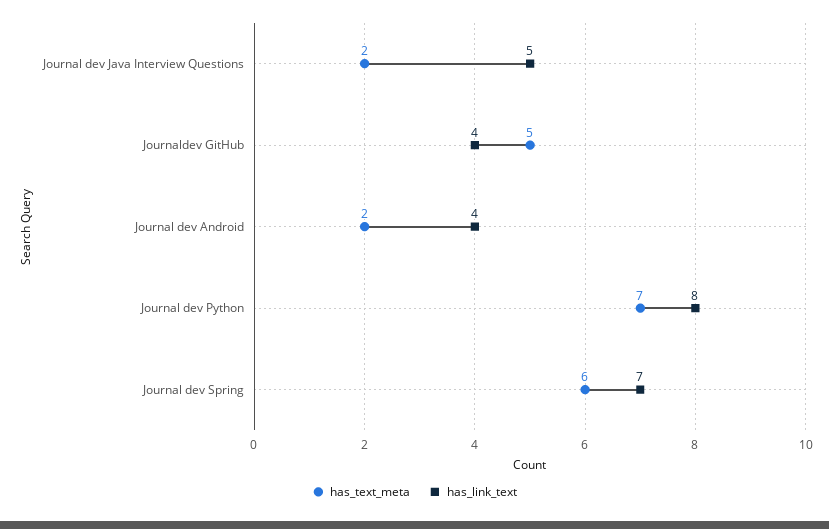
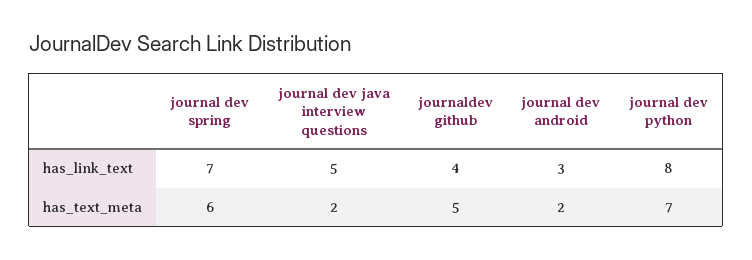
  {
    "has_text_meta": {
      "Journal dev Java Interview Questions": 2,
      "Journaldev GitHub": 5,
      "Journal dev Android": 2,
      "Journal dev Python": 7,
      "Journal dev Spring": 6
    },
    "has_link_text": {
      "Journal dev Java Interview Questions": 5,
      "Journaldev GitHub": 4,
-     "Journal dev Android": 4,
+     "Journal dev Android": 3,
      "Journal dev Python": 8,
      "Journal dev Spring": 7
    }
  }

